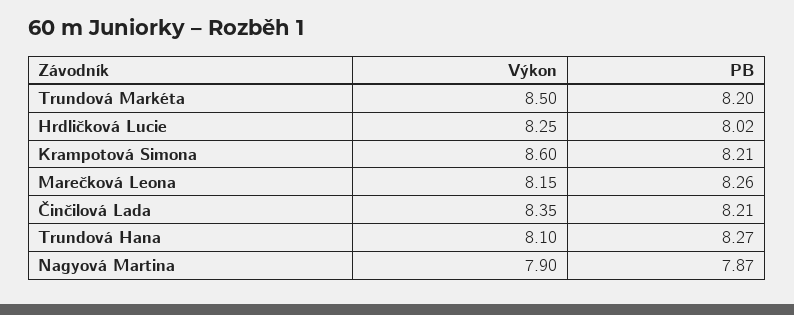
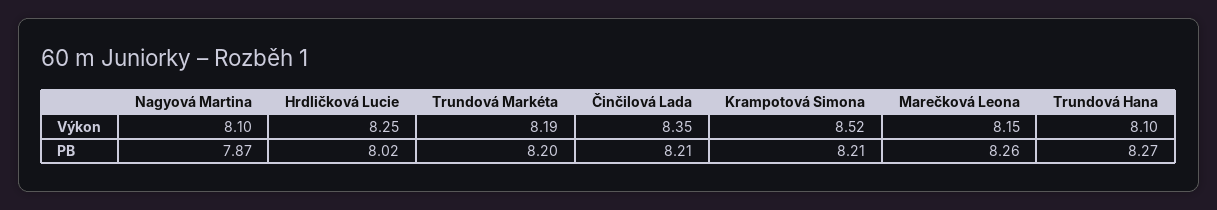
  {
    "Výkon": {
-     "Trundová Markéta": 8.5,
+     "Trundová Markéta": 8.19,
      "Hrdličková Lucie": 8.25,
-     "Krampotová Simona": 8.6,
+     "Krampotová Simona": 8.52,
      "Marečková Leona": 8.15,
      "Činčilová Lada": 8.35,
      "Trundová Hana": 8.1,
-     "Nagyová Martina": 7.9
+     "Nagyová Martina": 8.1
    },
    "PB": {
      "Trundová Markéta": 8.2,
      "Hrdličková Lucie": 8.02,
      "Krampotová Simona": 8.21,
      "Marečková Leona": 8.26,
      "Činčilová Lada": 8.21,
      "Trundová Hana": 8.27,
      "Nagyová Martina": 7.87
    }
  }

